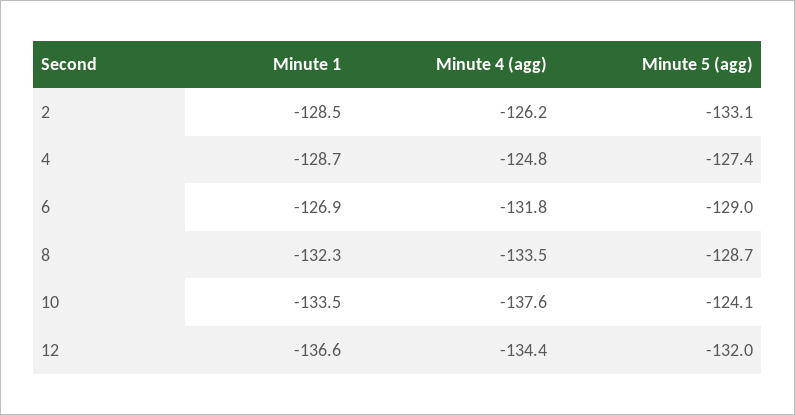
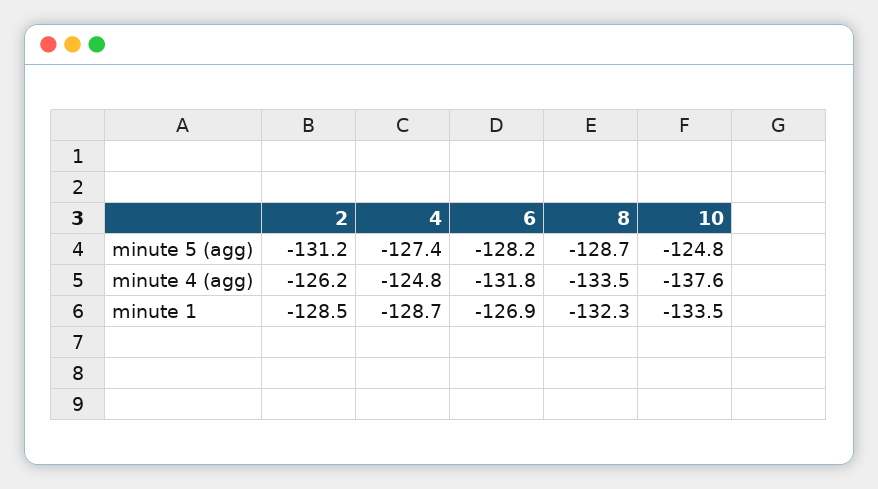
  {
    "Minute 1": {
      "2": -128.5,
      "4": -128.7,
      "6": -126.9,
      "8": -132.3,
-     "10": -133.5,
+     "10": -133.5
-     "12": -136.6
    },
    "Minute 4 (agg)": {
      "2": -126.2,
      "4": -124.8,
      "6": -131.8,
      "8": -133.5,
-     "10": -137.6,
+     "10": -137.6
-     "12": -134.4
    },
    "Minute 5 (agg)": {
-     "2": -133.1,
+     "2": -131.2,
      "4": -127.4,
-     "6": -129,
+     "6": -128.2,
      "8": -128.7,
-     "10": -124.1,
+     "10": -124.8
-     "12": -132
    }
  }

